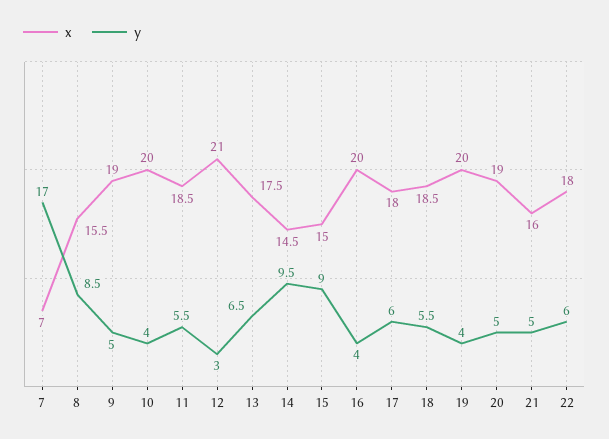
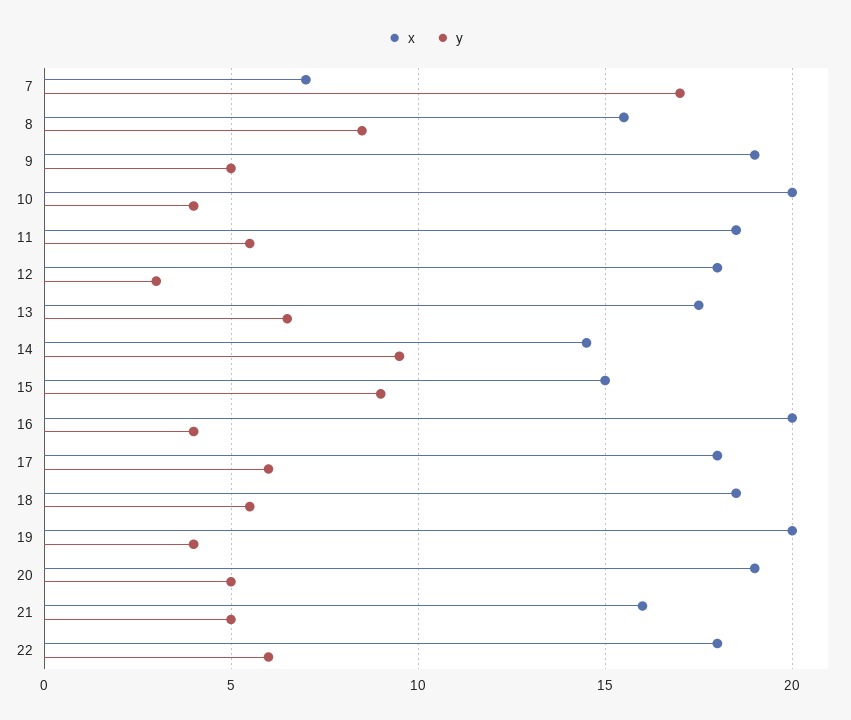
  {
    "x": {
      "7": 7,
      "8": 15.5,
      "9": 19,
      "10": 20,
      "11": 18.5,
-     "12": 21,
+     "12": 18,
      "13": 17.5,
      "14": 14.5,
      "15": 15,
      "16": 20,
      "17": 18,
      "18": 18.5,
      "19": 20,
      "20": 19,
      "21": 16,
      "22": 18
    },
    "y": {
      "7": 17,
      "8": 8.5,
      "9": 5,
      "10": 4,
      "11": 5.5,
      "12": 3,
      "13": 6.5,
      "14": 9.5,
      "15": 9,
      "16": 4,
      "17": 6,
      "18": 5.5,
      "19": 4,
      "20": 5,
      "21": 5,
      "22": 6
    }
  }

